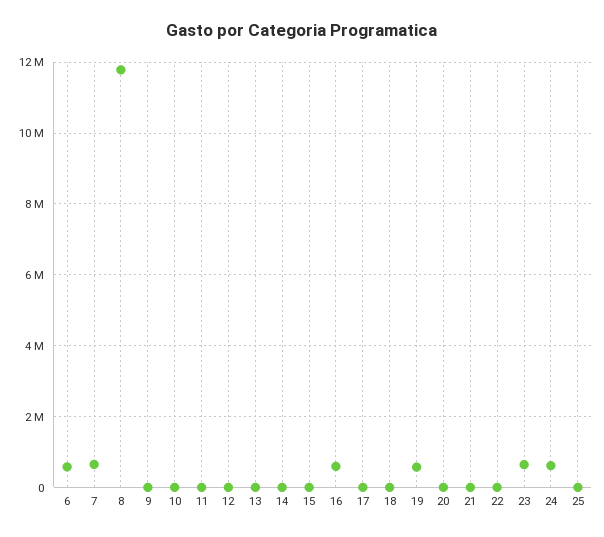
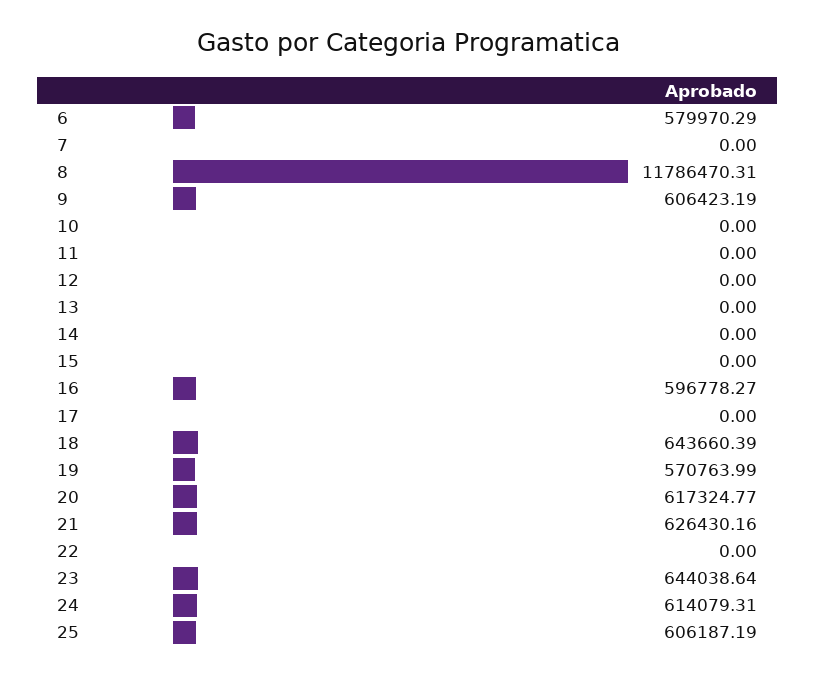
  {
    "6": 579970.29,
-   "7": 600000,
+   "7": 0,
    "8": 11786470.31,
-   "9": 0,
+   "9": 606423.19,
    "10": 0,
    "11": 0,
    "12": 0,
    "13": 0,
    "14": 0,
    "15": 0,
    "16": 596778.27,
    "17": 0,
-   "18": 0,
+   "18": 643660.39,
    "19": 570763.99,
-   "20": 0,
+   "20": 617324.77,
-   "21": 0,
+   "21": 626430.16,
    "22": 0,
    "23": 644038.64,
    "24": 614079.31,
-   "25": 0
+   "25": 606187.19
  }

